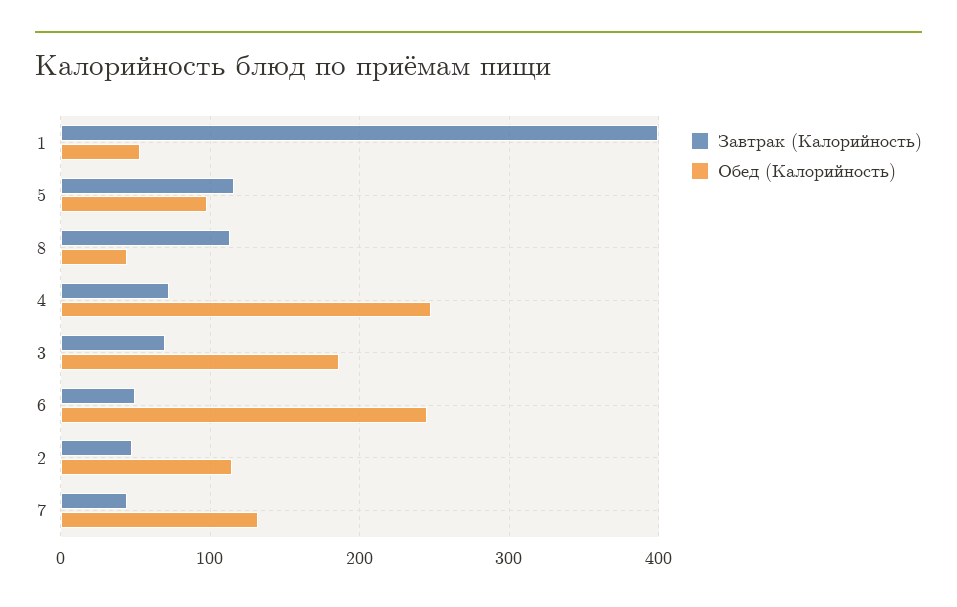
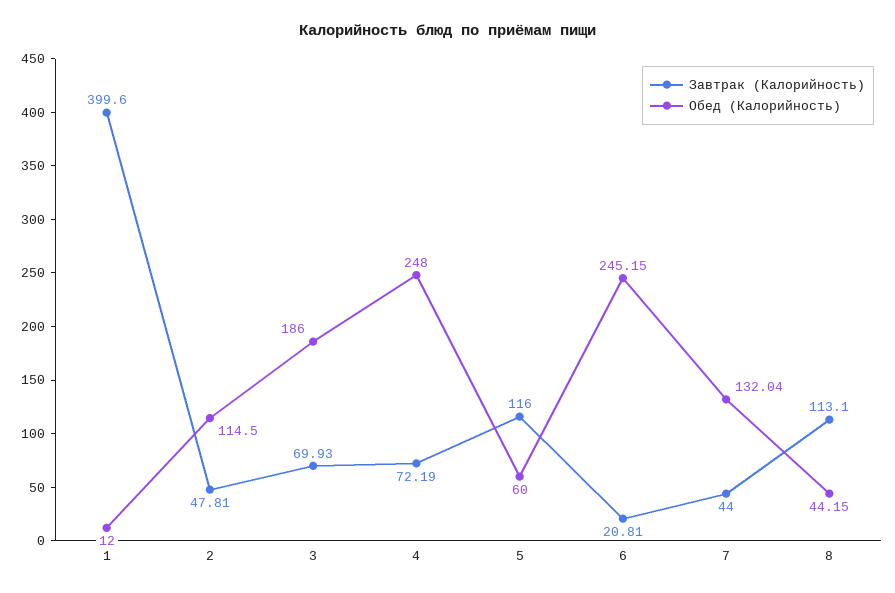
  {
    "Завтрак (Калорийность)": {
      "1": 399.6,
      "5": 116,
      "8": 113.1,
      "4": 72.19,
      "3": 69.93,
-     "6": 50,
+     "6": 20.81,
      "2": 47.81,
      "7": 44
    },
    "Обед (Калорийность)": {
-     "1": 50,
+     "1": 12,
-     "5": 100,
+     "5": 60,
      "8": 44.15,
      "4": 248,
      "3": 186,
      "6": 245.15,
      "2": 114.5,
      "7": 132.04
    }
  }

